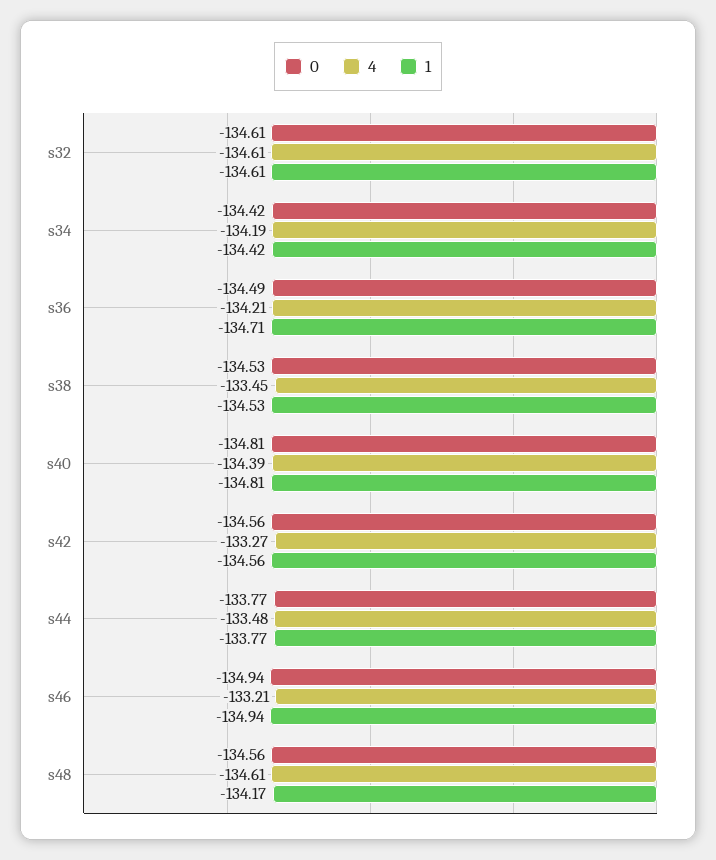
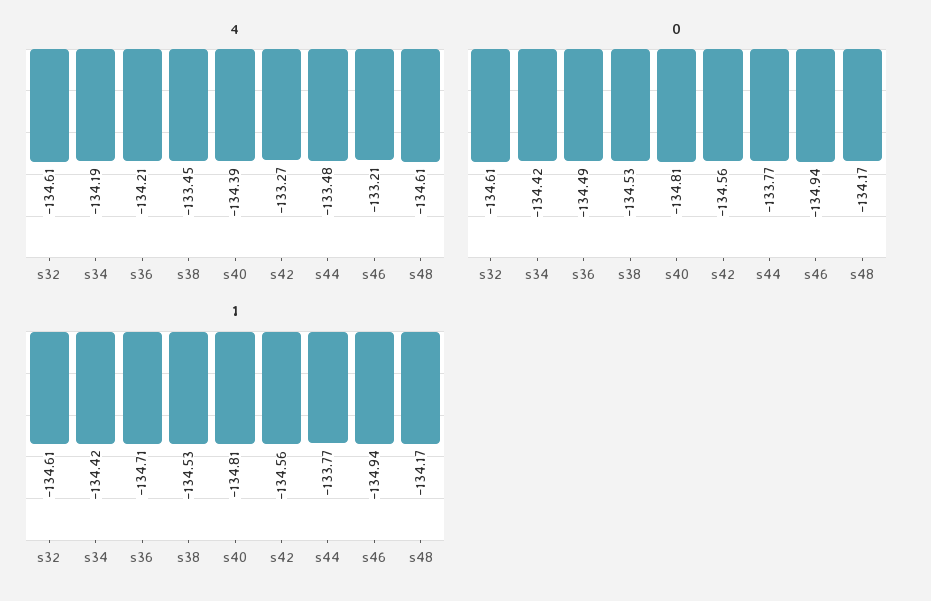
  {
    "0": {
      "s32": -134.61,
      "s34": -134.42,
      "s36": -134.49,
      "s38": -134.53,
      "s40": -134.81,
      "s42": -134.56,
      "s44": -133.77,
      "s46": -134.94,
-     "s48": -134.56
+     "s48": -134.17
    },
    "4": {
      "s32": -134.61,
      "s34": -134.19,
      "s36": -134.21,
      "s38": -133.45,
      "s40": -134.39,
      "s42": -133.27,
      "s44": -133.48,
      "s46": -133.21,
      "s48": -134.61
    },
    "1": {
      "s32": -134.61,
      "s34": -134.42,
      "s36": -134.71,
      "s38": -134.53,
      "s40": -134.81,
      "s42": -134.56,
      "s44": -133.77,
      "s46": -134.94,
      "s48": -134.17
    }
  }

